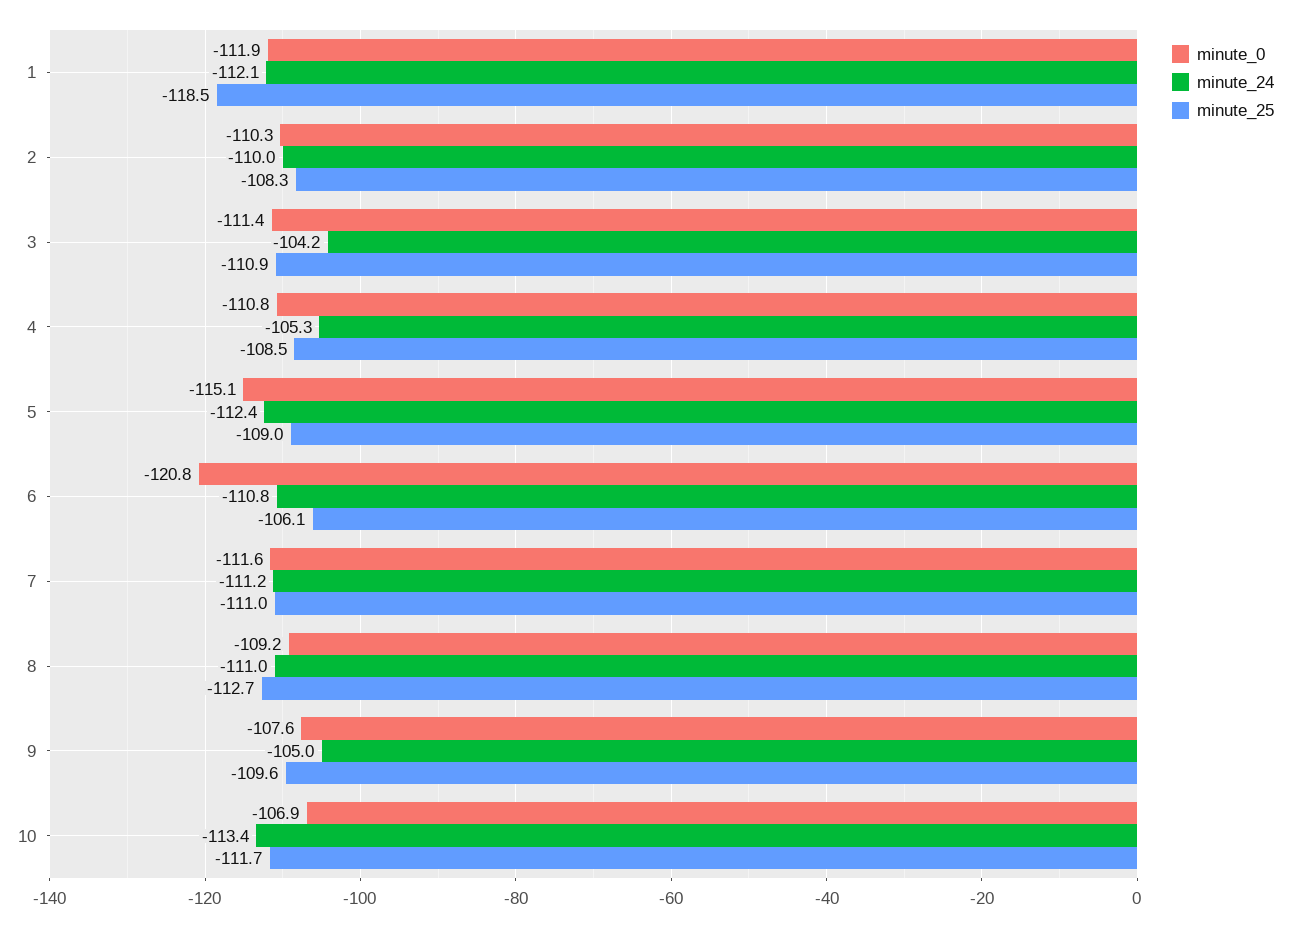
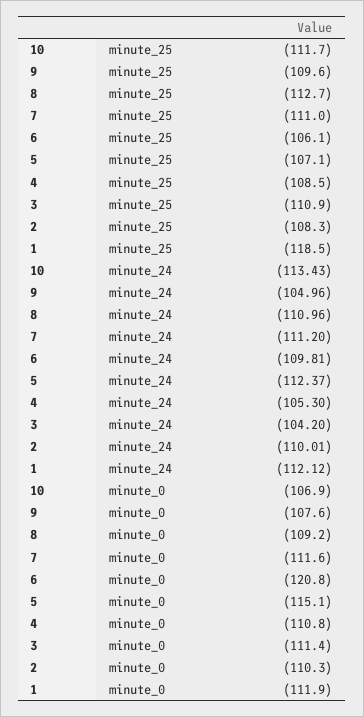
  {
    "minute_0": {
      "1": -111.9,
      "2": -110.3,
      "3": -111.4,
      "4": -110.8,
      "5": -115.1,
      "6": -120.8,
      "7": -111.6,
      "8": -109.2,
      "9": -107.6,
      "10": -106.9
    },
    "minute_24": {
      "1": -112.12,
      "2": -110.01,
      "3": -104.2,
      "4": -105.3,
      "5": -112.37,
-     "6": -110.8,
+     "6": -109.81,
      "7": -111.2,
      "8": -110.96,
      "9": -104.96,
      "10": -113.43
    },
    "minute_25": {
      "1": -118.5,
      "2": -108.3,
      "3": -110.9,
      "4": -108.5,
-     "5": -109,
+     "5": -107.1,
      "6": -106.1,
      "7": -111,
      "8": -112.7,
      "9": -109.6,
      "10": -111.7
    }
  }

